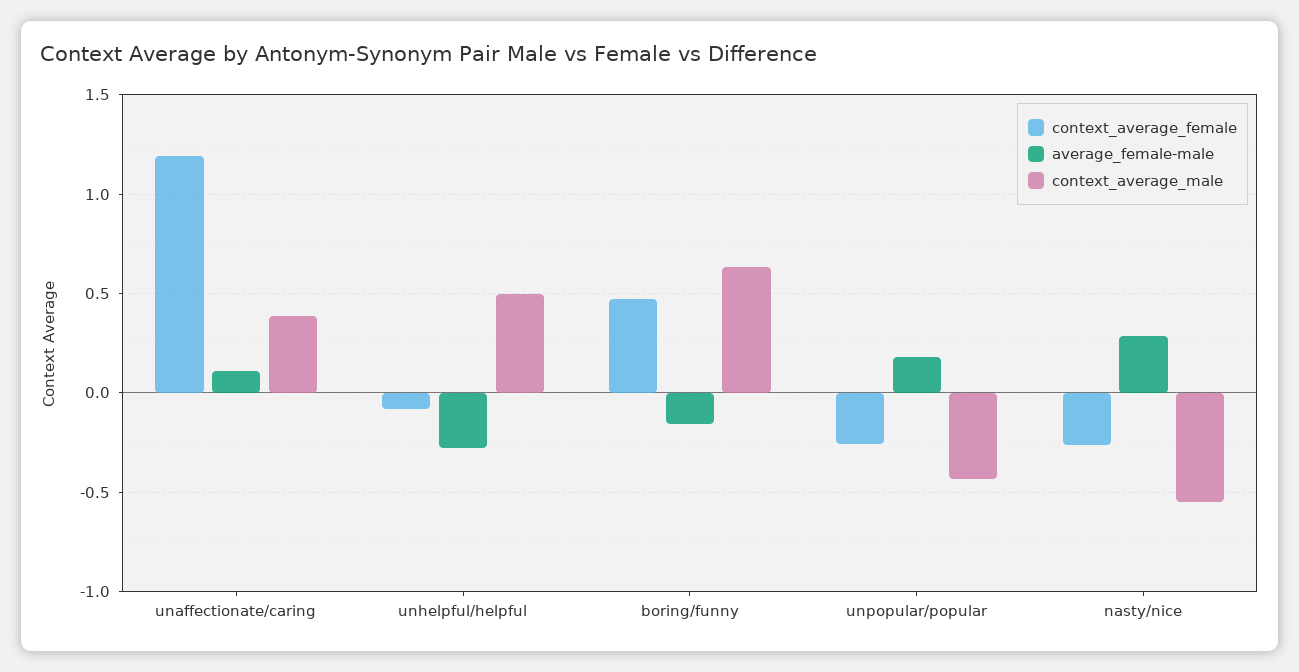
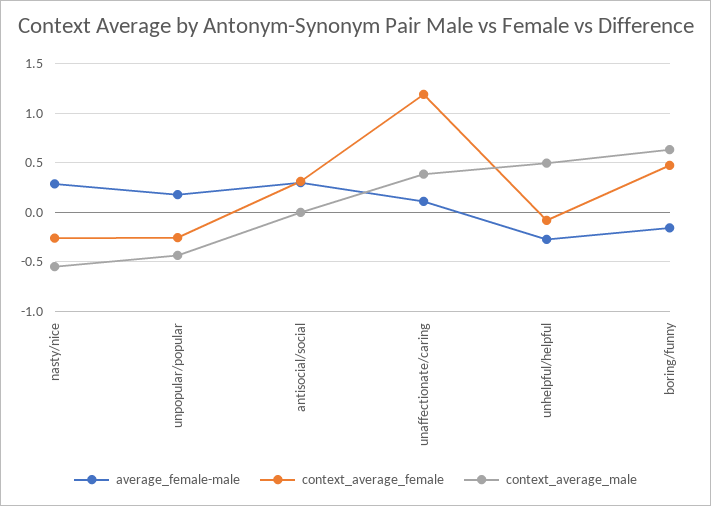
  {
    "context_average_female": {
      "unaffectionate/caring": 1.2,
      "unhelpful/helpful": -0.1,
      "boring/funny": 0.45,
      "unpopular/popular": -0.25,
-     "nasty/nice": -0.25
+     "nasty/nice": -0.25,
+     "antisocial/social": 0.3
    },
    "average_female-male": {
      "unaffectionate/caring": 0.1,
      "unhelpful/helpful": -0.25,
      "boring/funny": -0.15,
      "unpopular/popular": 0.2,
-     "nasty/nice": 0.3
+     "nasty/nice": 0.3,
+     "antisocial/social": 0.3
    },
    "context_average_male": {
      "unaffectionate/caring": 0.4,
      "unhelpful/helpful": 0.5,
      "boring/funny": 0.65,
      "unpopular/popular": -0.45,
-     "nasty/nice": -0.55
+     "nasty/nice": -0.55,
+     "antisocial/social": 0
    }
  }

